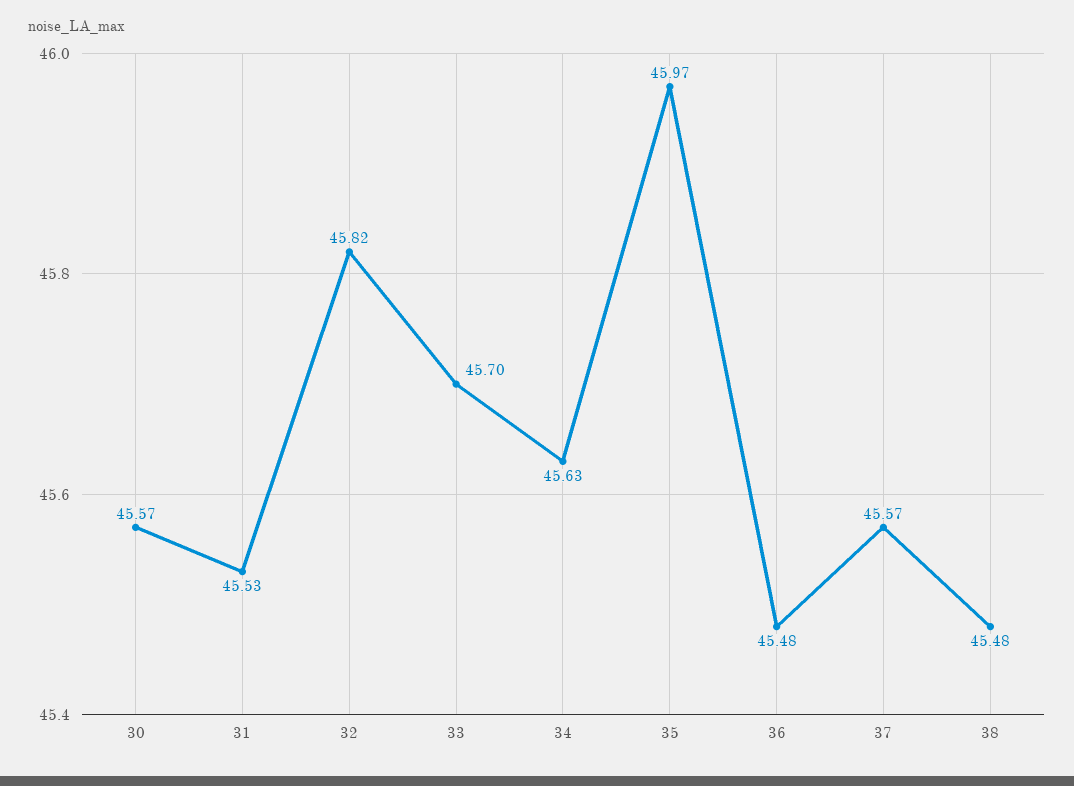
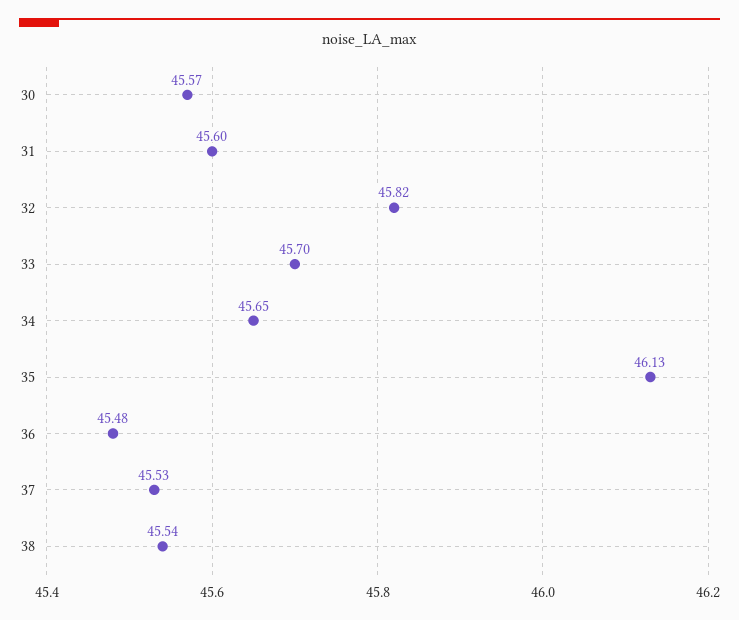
  {
    "30": 45.57,
-   "31": 45.53,
+   "31": 45.6,
    "32": 45.82,
    "33": 45.7,
-   "34": 45.63,
+   "34": 45.65,
-   "35": 45.97,
+   "35": 46.13,
    "36": 45.48,
-   "37": 45.57,
+   "37": 45.53,
-   "38": 45.48
+   "38": 45.54
  }

